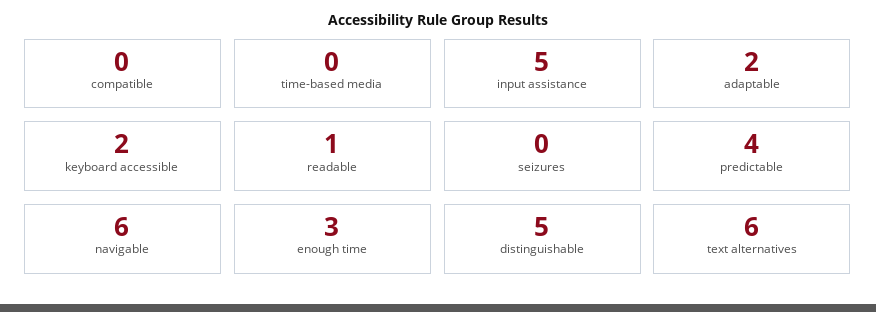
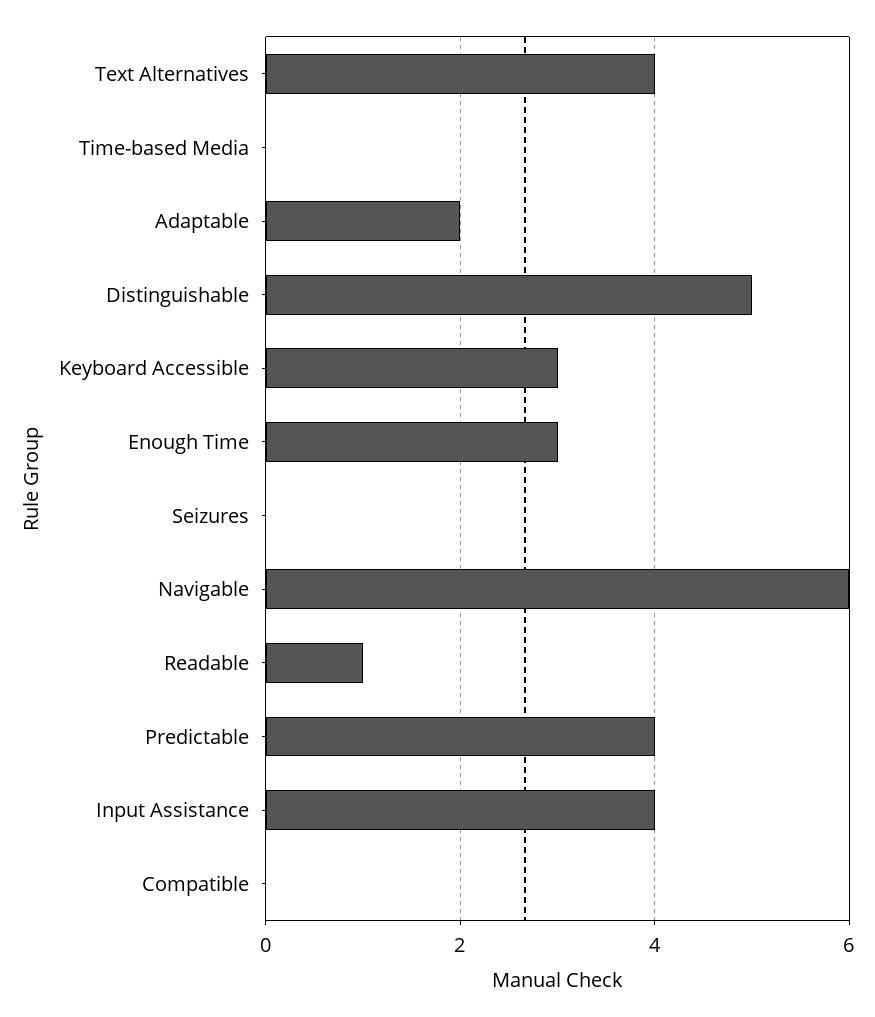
  {
    "compatible": 0,
    "time-based media": 0,
-   "input assistance": 5,
+   "input assistance": 4,
    "adaptable": 2,
-   "keyboard accessible": 2,
+   "keyboard accessible": 3,
    "readable": 1,
    "seizures": 0,
    "predictable": 4,
    "navigable": 6,
    "enough time": 3,
    "distinguishable": 5,
-   "text alternatives": 6
+   "text alternatives": 4
  }

